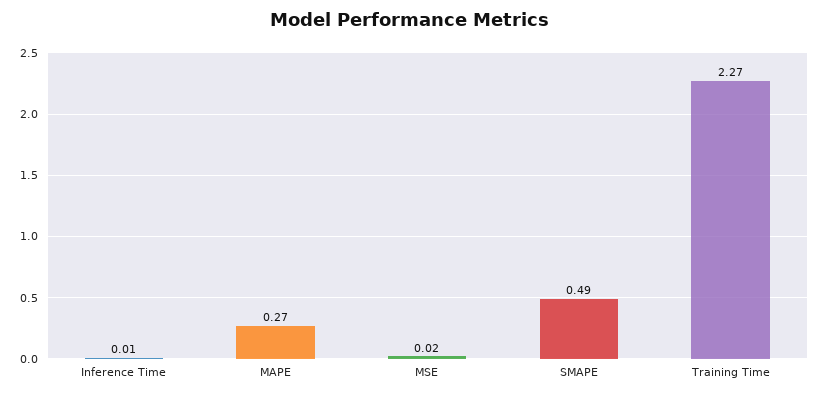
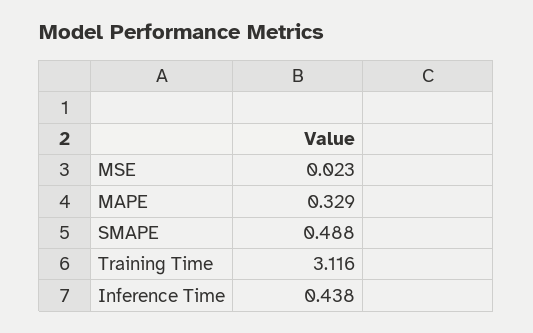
  {
-   "Inference Time": 0.01,
+   "Inference Time": 0.438,
-   "MAPE": 0.27,
+   "MAPE": 0.329,
    "MSE": 0.023,
    "SMAPE": 0.488,
-   "Training Time": 2.27
+   "Training Time": 3.116
  }

